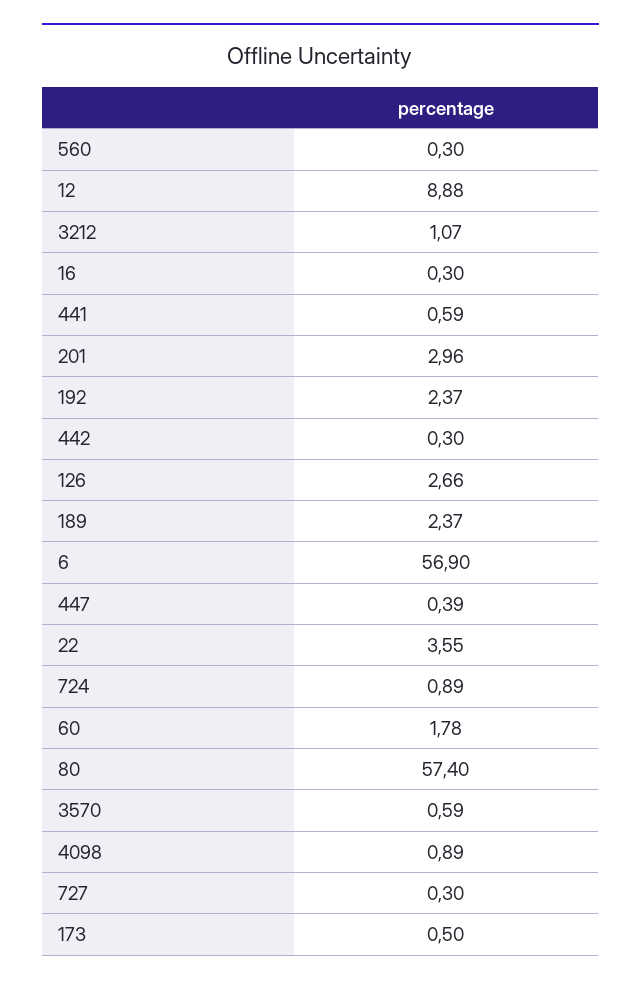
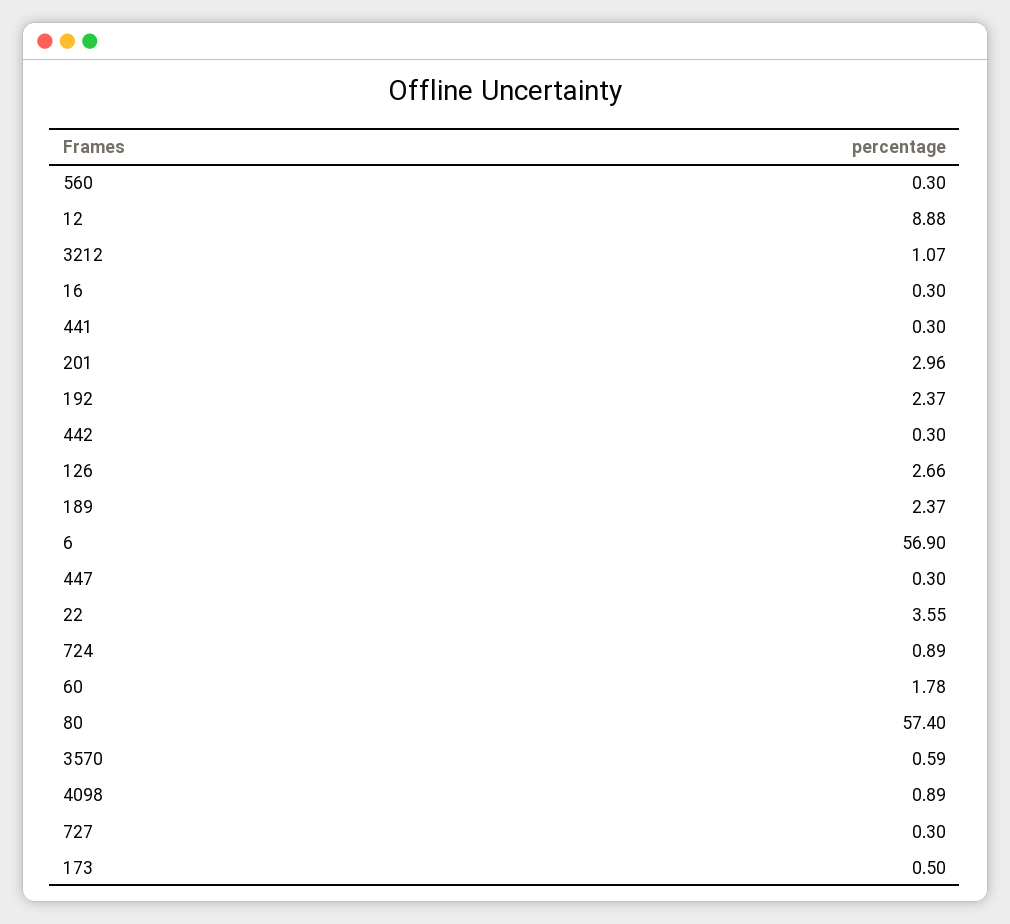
  {
    "560": 0.3,
    "12": 8.88,
    "3212": 1.07,
    "16": 0.3,
-   "441": 0.59,
+   "441": 0.3,
    "201": 2.96,
    "192": 2.37,
    "442": 0.3,
    "126": 2.66,
    "189": 2.37,
    "6": 56.9,
-   "447": 0.39,
+   "447": 0.3,
    "22": 3.55,
    "724": 0.89,
    "60": 1.78,
    "80": 57.4,
    "3570": 0.59,
    "4098": 0.89,
    "727": 0.3,
    "173": 0.5
  }

